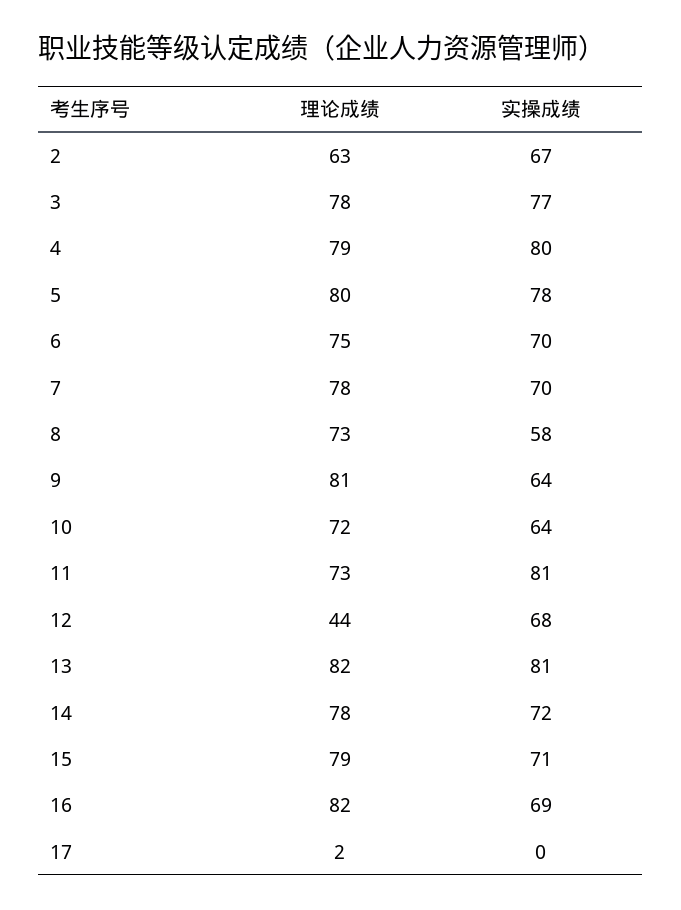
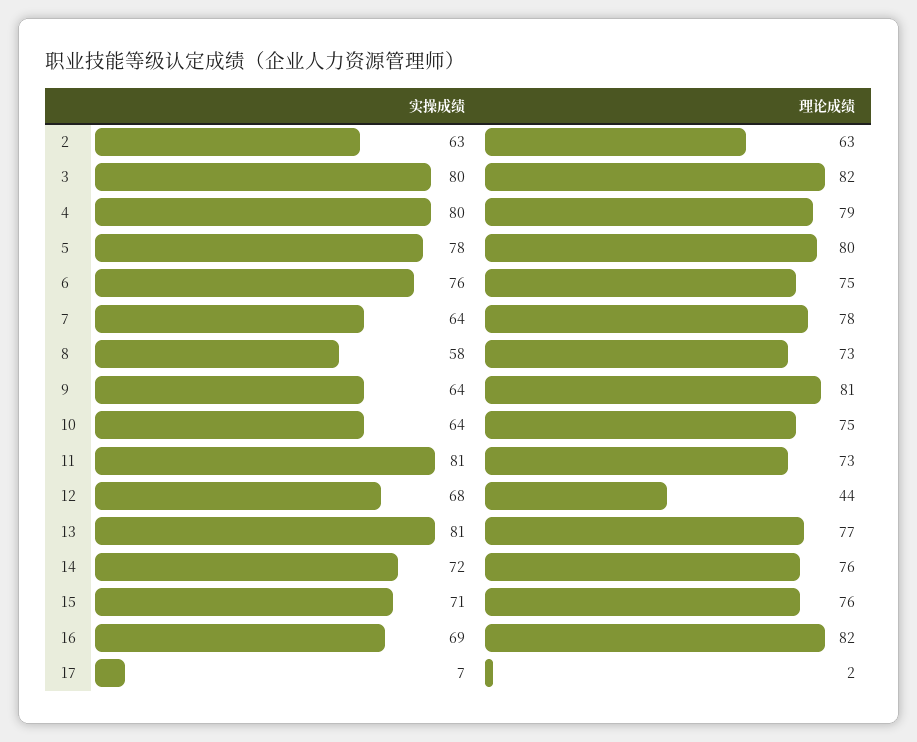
  {
    "理论成绩": {
      "2": 63,
-     "3": 78,
+     "3": 82,
      "4": 79,
      "5": 80,
      "6": 75,
      "7": 78,
      "8": 73,
      "9": 81,
-     "10": 72,
+     "10": 75,
      "11": 73,
      "12": 44,
-     "13": 82,
+     "13": 77,
-     "14": 78,
+     "14": 76,
-     "15": 79,
+     "15": 76,
      "16": 82,
      "17": 2
    },
    "实操成绩": {
-     "2": 67,
+     "2": 63,
-     "3": 77,
+     "3": 80,
      "4": 80,
      "5": 78,
-     "6": 70,
+     "6": 76,
-     "7": 70,
+     "7": 64,
      "8": 58,
      "9": 64,
      "10": 64,
      "11": 81,
      "12": 68,
      "13": 81,
      "14": 72,
      "15": 71,
      "16": 69,
-     "17": 0
+     "17": 7
    }
  }

